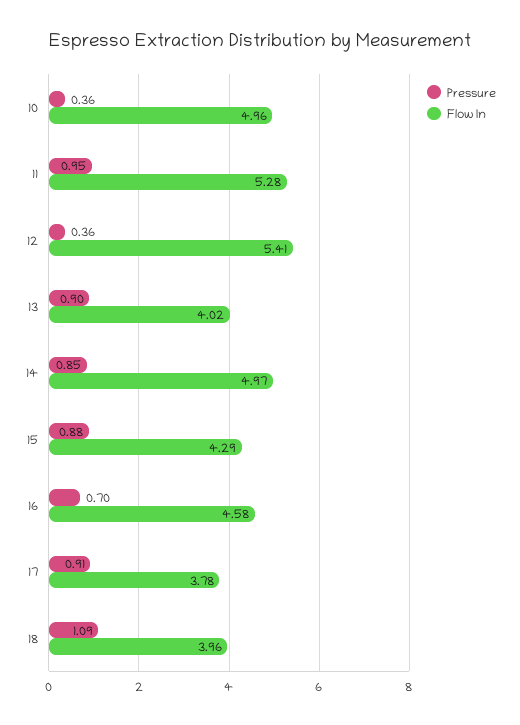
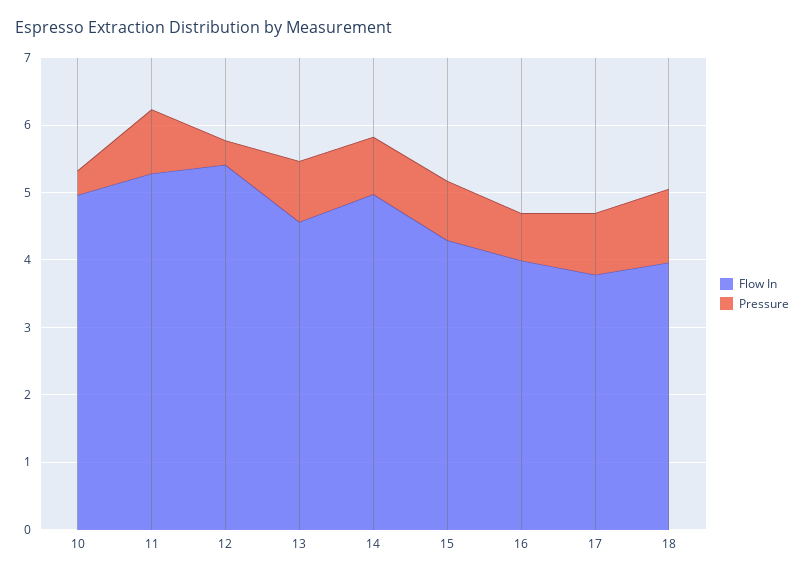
  {
    "Pressure": {
      "10": 0.36,
      "11": 0.95,
      "12": 0.36,
      "13": 0.9,
      "14": 0.85,
      "15": 0.88,
      "16": 0.7,
      "17": 0.91,
      "18": 1.09
    },
    "Flow In": {
      "10": 4.96,
      "11": 5.28,
      "12": 5.41,
-     "13": 4.02,
+     "13": 4.6,
      "14": 4.97,
      "15": 4.29,
-     "16": 4.58,
+     "16": 4,
      "17": 3.78,
      "18": 3.96
    }
  }

